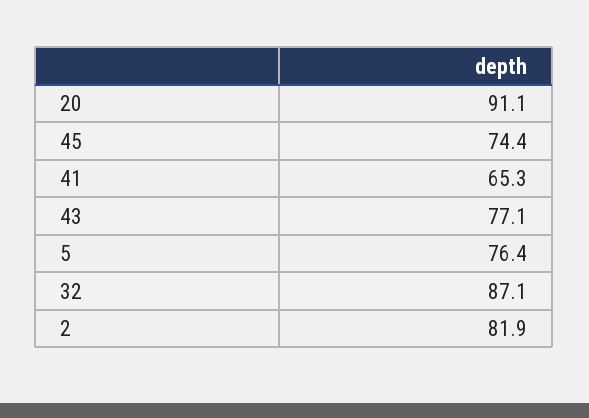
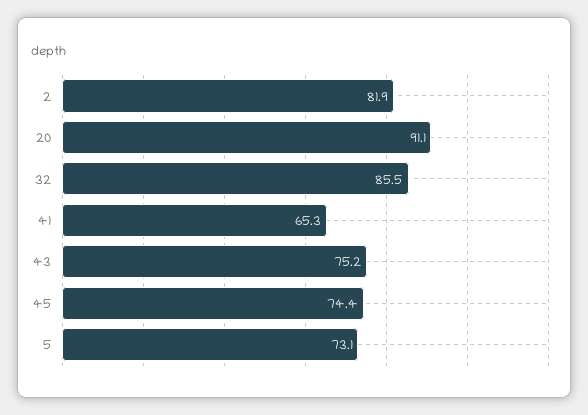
  {
    "20": 91.1,
    "45": 74.4,
    "41": 65.3,
-   "43": 77.1,
+   "43": 75.2,
-   "5": 76.4,
+   "5": 73.1,
-   "32": 87.1,
+   "32": 85.5,
    "2": 81.9
  }

